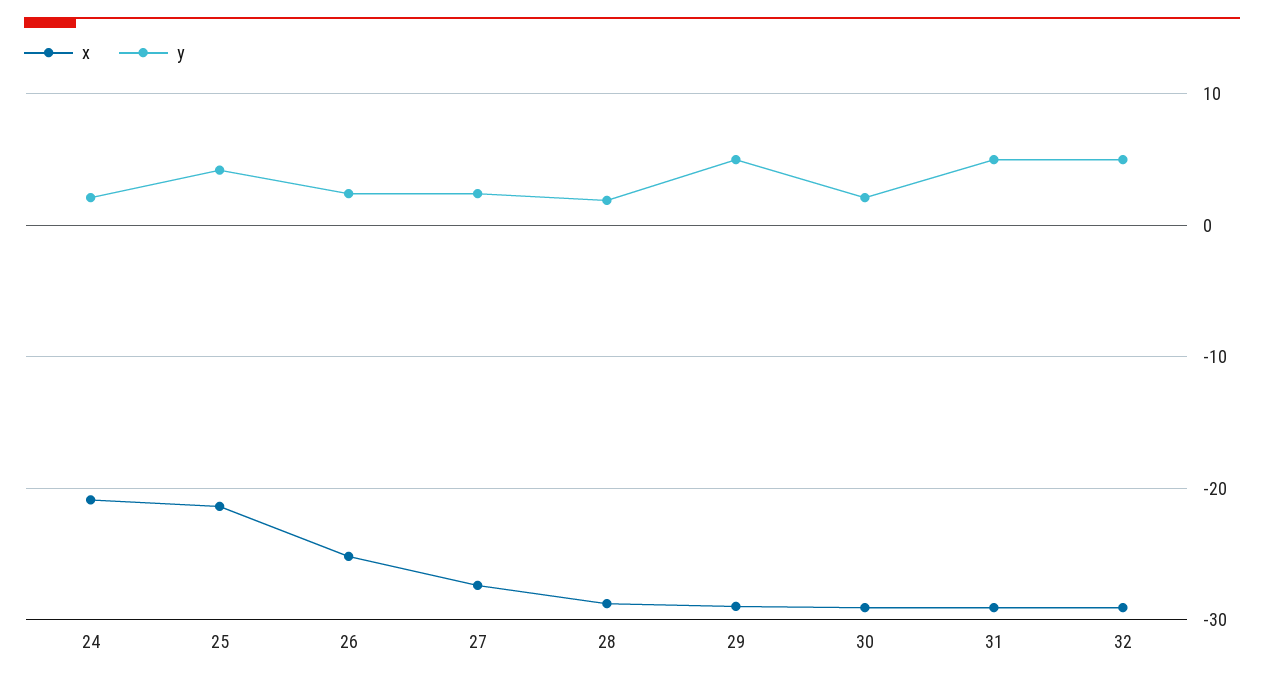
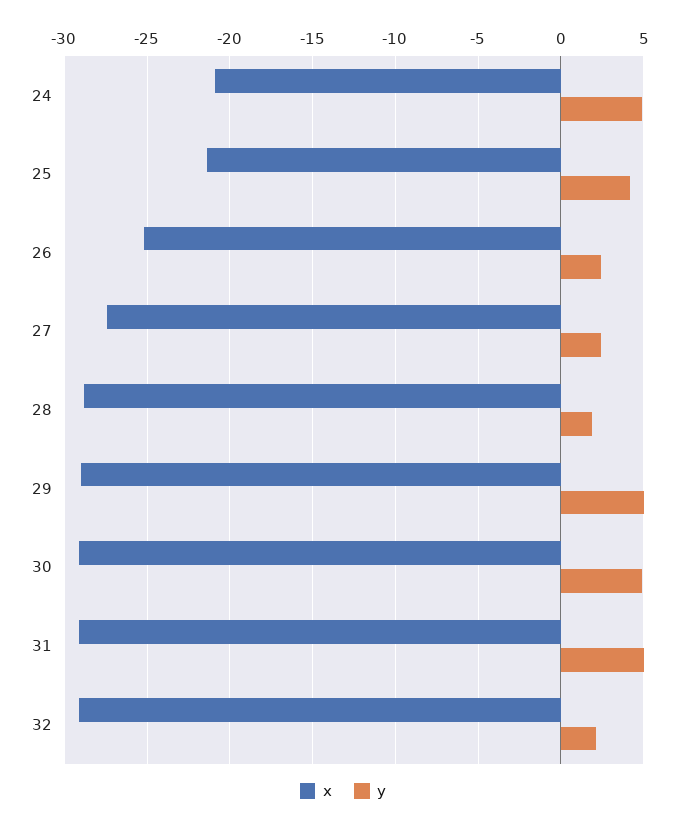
  {
    "x": {
      "24": -21,
      "25": -21.5,
      "26": -25,
      "27": -27.5,
      "28": -29,
      "29": -29,
      "30": -29,
      "31": -29,
      "32": -29
    },
    "y": {
-     "24": 2,
+     "24": 5,
      "25": 4,
      "26": 2.5,
      "27": 2.5,
      "28": 2,
      "29": 5,
-     "30": 2,
+     "30": 5,
      "31": 5,
-     "32": 5
+     "32": 2
    }
  }

